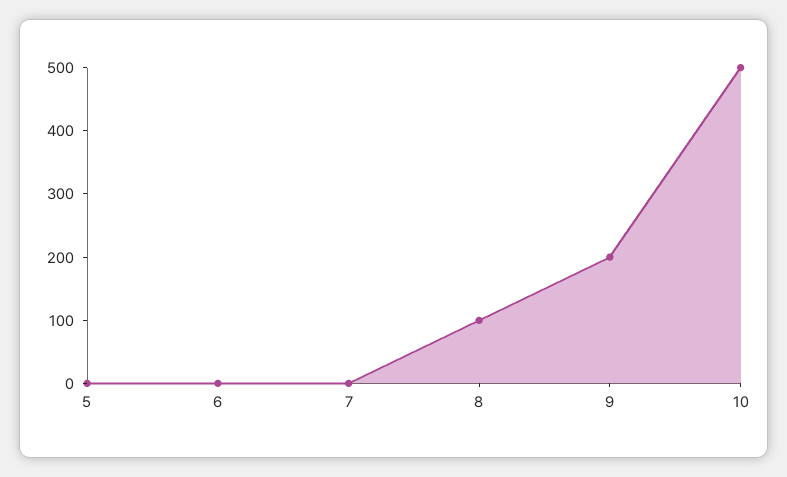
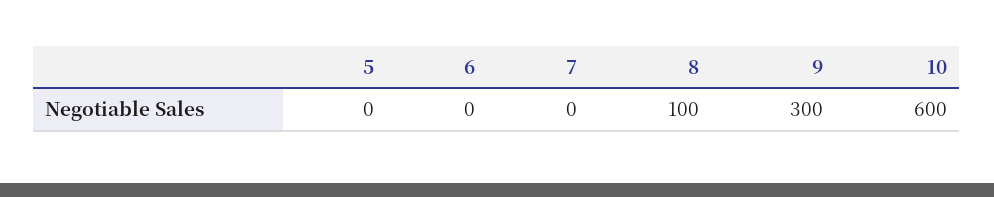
  {
    "5": 0,
    "6": 0,
    "7": 0,
    "8": 100,
-   "9": 200,
+   "9": 300,
-   "10": 500
+   "10": 600
  }

